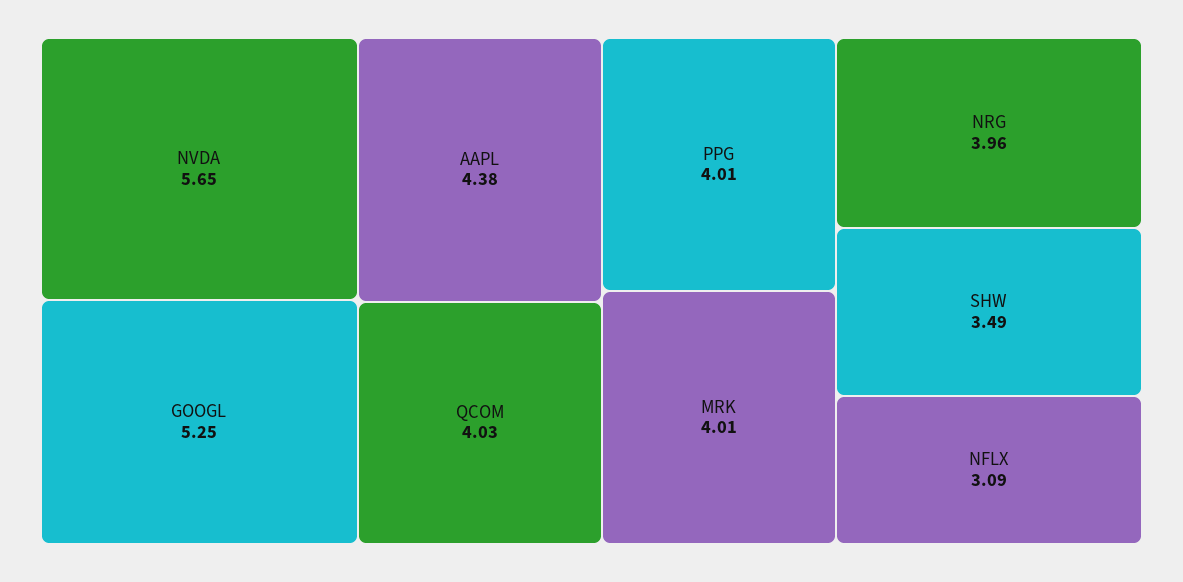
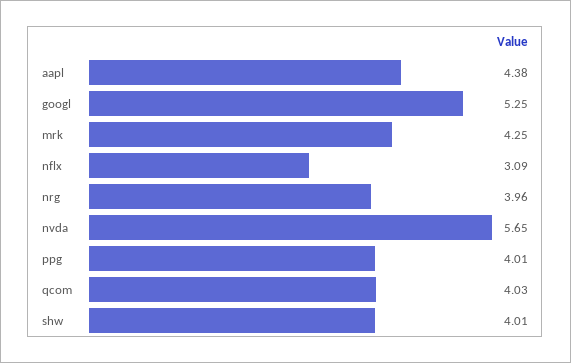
  {
    "NVDA": 5.65,
    "GOOGL": 5.25,
    "AAPL": 4.38,
    "QCOM": 4.03,
    "PPG": 4.01,
-   "MRK": 4.01,
+   "MRK": 4.25,
    "NRG": 3.96,
-   "SHW": 3.49,
+   "SHW": 4.01,
    "NFLX": 3.09
  }

